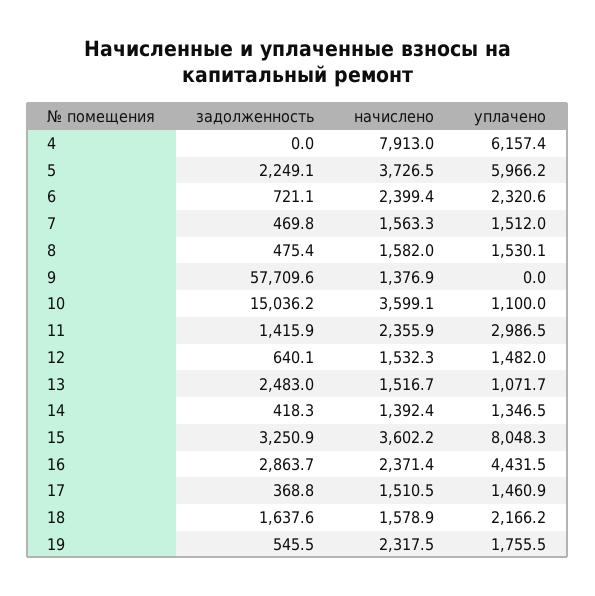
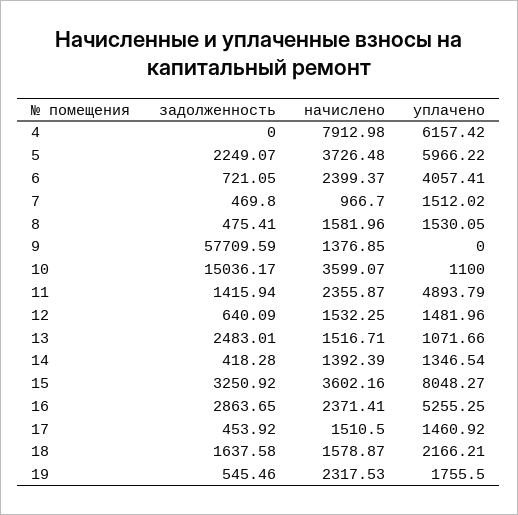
  {
    "задолженность": {
      "4": 0,
      "5": 2249.07,
      "6": 721.05,
      "7": 469.8,
      "8": 475.41,
      "9": 57709.59,
      "10": 15036.17,
      "11": 1415.94,
      "12": 640.09,
      "13": 2483.01,
      "14": 418.28,
      "15": 3250.92,
      "16": 2863.65,
-     "17": 368.8,
+     "17": 453.92,
      "18": 1637.58,
      "19": 545.46
    },
    "начислено": {
      "4": 7912.98,
      "5": 3726.48,
      "6": 2399.37,
-     "7": 1563.3,
+     "7": 966.7,
      "8": 1581.96,
      "9": 1376.85,
      "10": 3599.07,
      "11": 2355.87,
      "12": 1532.25,
      "13": 1516.71,
      "14": 1392.39,
      "15": 3602.16,
      "16": 2371.41,
      "17": 1510.5,
      "18": 1578.87,
      "19": 2317.53
    },
    "уплачено": {
      "4": 6157.42,
      "5": 5966.22,
-     "6": 2320.6,
+     "6": 4057.41,
      "7": 1512.02,
      "8": 1530.05,
      "9": 0,
      "10": 1100,
-     "11": 2986.5,
+     "11": 4893.79,
      "12": 1481.96,
      "13": 1071.66,
      "14": 1346.54,
      "15": 8048.27,
-     "16": 4431.5,
+     "16": 5255.25,
      "17": 1460.92,
      "18": 2166.21,
      "19": 1755.5
    }
  }

